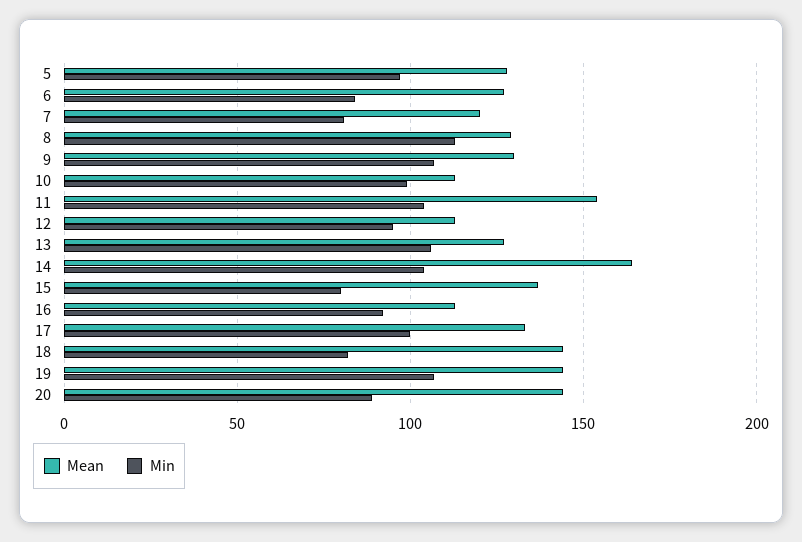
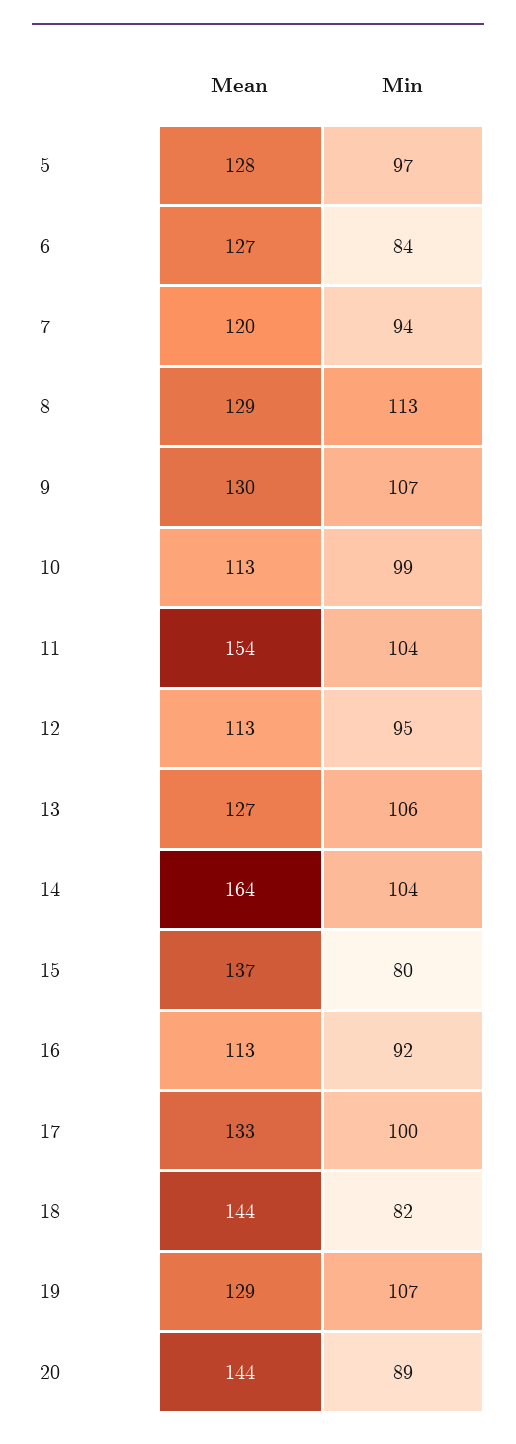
  {
    "Mean": {
      "5": 128,
      "6": 127,
      "7": 120,
      "8": 129,
      "9": 130,
      "10": 113,
      "11": 154,
      "12": 113,
      "13": 127,
      "14": 164,
      "15": 137,
      "16": 113,
      "17": 133,
      "18": 144,
-     "19": 145,
+     "19": 129,
      "20": 144
    },
    "Min": {
      "5": 97,
      "6": 84,
-     "7": 80,
+     "7": 94,
      "8": 113,
      "9": 107,
      "10": 99,
      "11": 104,
      "12": 95,
      "13": 106,
      "14": 104,
      "15": 80,
      "16": 92,
      "17": 100,
      "18": 82,
      "19": 107,
      "20": 89
    }
  }

